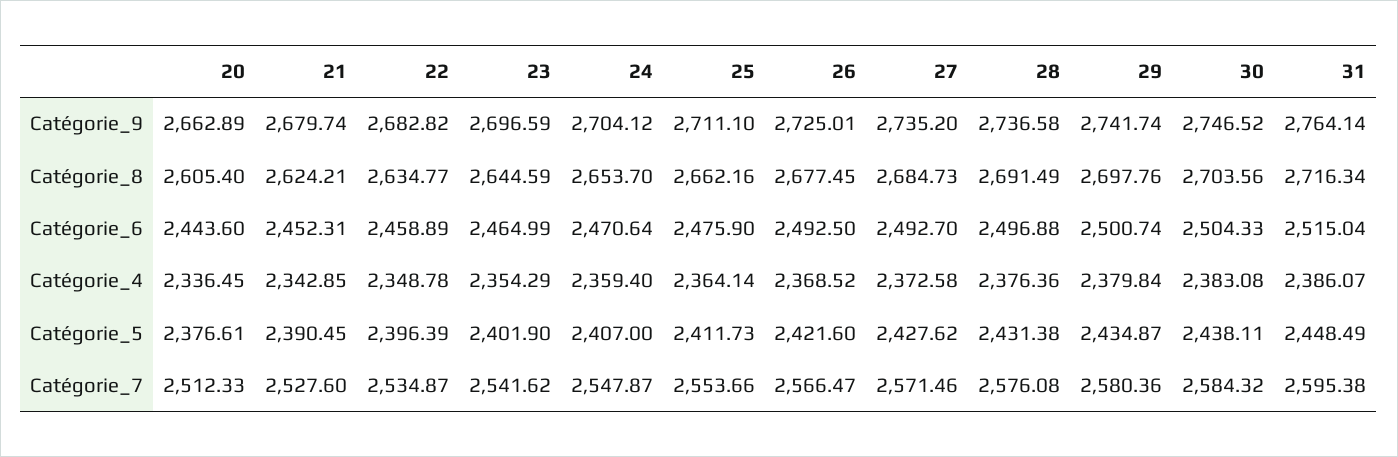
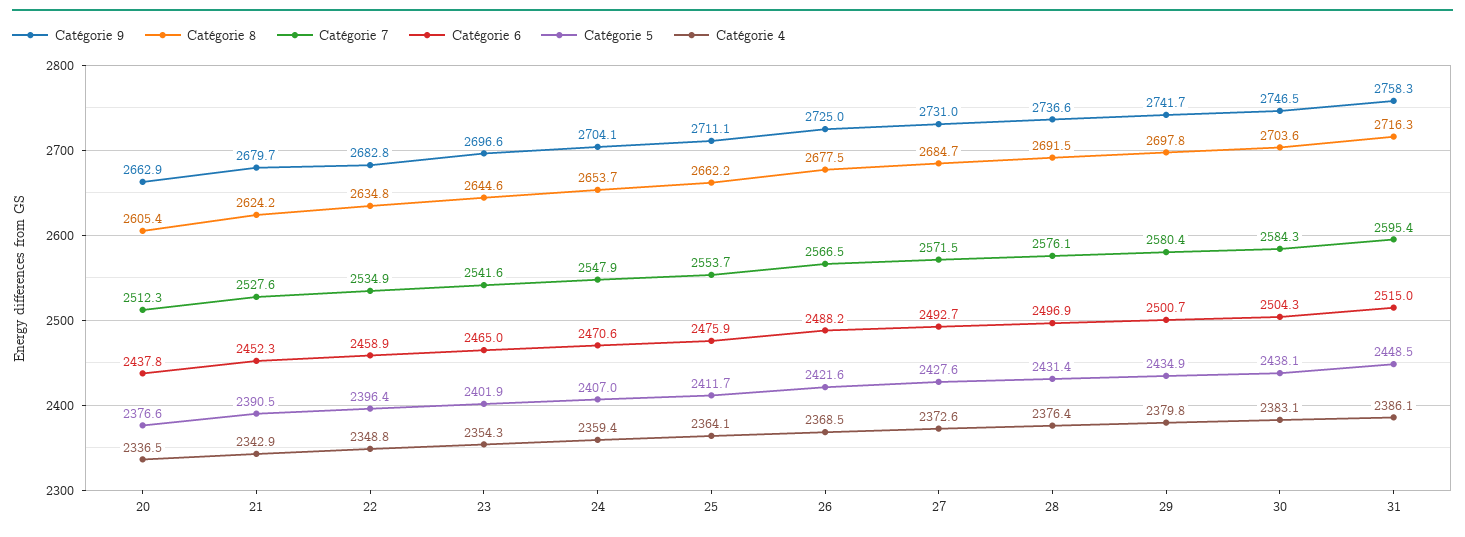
  {
    "Catégorie_9": {
      "20": 2662.89,
      "21": 2679.74,
      "22": 2682.82,
      "23": 2696.59,
      "24": 2704.12,
      "25": 2711.1,
      "26": 2725.01,
-     "27": 2735.2,
+     "27": 2731,
      "28": 2736.58,
      "29": 2741.74,
      "30": 2746.52,
-     "31": 2764.14
+     "31": 2758.3
    },
    "Catégorie_8": {
      "20": 2605.4,
      "21": 2624.21,
      "22": 2634.77,
      "23": 2644.59,
      "24": 2653.7,
      "25": 2662.16,
      "26": 2677.45,
      "27": 2684.73,
      "28": 2691.49,
      "29": 2697.76,
      "30": 2703.56,
      "31": 2716.34
    },
    "Catégorie_6": {
-     "20": 2443.6,
+     "20": 2437.8,
      "21": 2452.31,
      "22": 2458.89,
      "23": 2464.99,
      "24": 2470.64,
      "25": 2475.9,
-     "26": 2492.5,
+     "26": 2488.2,
      "27": 2492.7,
      "28": 2496.88,
      "29": 2500.74,
      "30": 2504.33,
      "31": 2515.04
    },
    "Catégorie_4": {
      "20": 2336.45,
      "21": 2342.85,
      "22": 2348.78,
      "23": 2354.29,
      "24": 2359.4,
      "25": 2364.14,
      "26": 2368.52,
      "27": 2372.58,
      "28": 2376.36,
      "29": 2379.84,
      "30": 2383.08,
      "31": 2386.07
    },
    "Catégorie_5": {
      "20": 2376.61,
      "21": 2390.45,
      "22": 2396.39,
      "23": 2401.9,
      "24": 2407,
      "25": 2411.73,
      "26": 2421.6,
      "27": 2427.62,
      "28": 2431.38,
      "29": 2434.87,
      "30": 2438.11,
      "31": 2448.49
    },
    "Catégorie_7": {
      "20": 2512.33,
      "21": 2527.6,
      "22": 2534.87,
      "23": 2541.62,
      "24": 2547.87,
      "25": 2553.66,
      "26": 2566.47,
      "27": 2571.46,
      "28": 2576.08,
      "29": 2580.36,
      "30": 2584.32,
      "31": 2595.38
    }
  }

